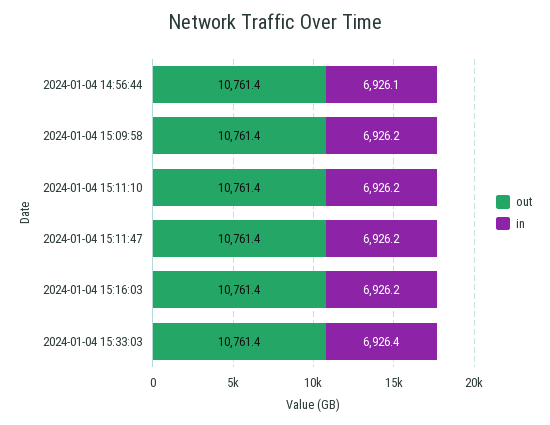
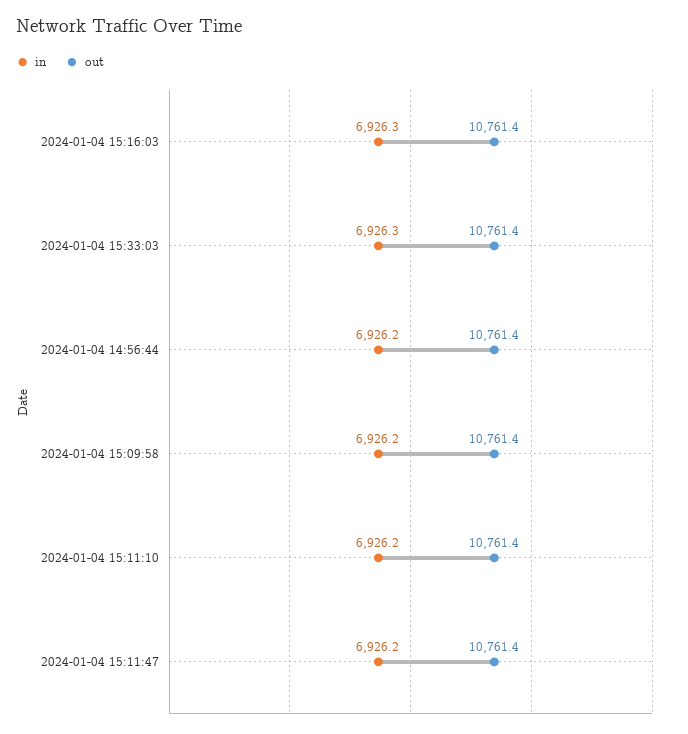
  {
    "out": {
      "2024-01-04 14:56:44": 10761.4,
      "2024-01-04 15:09:58": 10761.4,
      "2024-01-04 15:11:10": 10761.4,
      "2024-01-04 15:11:47": 10761.4,
      "2024-01-04 15:16:03": 10761.4,
      "2024-01-04 15:33:03": 10761.4
    },
    "in": {
-     "2024-01-04 14:56:44": 6926.1,
+     "2024-01-04 14:56:44": 6926.2,
      "2024-01-04 15:09:58": 6926.2,
      "2024-01-04 15:11:10": 6926.2,
      "2024-01-04 15:11:47": 6926.2,
-     "2024-01-04 15:16:03": 6926.2,
+     "2024-01-04 15:16:03": 6926.3,
-     "2024-01-04 15:33:03": 6926.4
+     "2024-01-04 15:33:03": 6926.3
    }
  }

